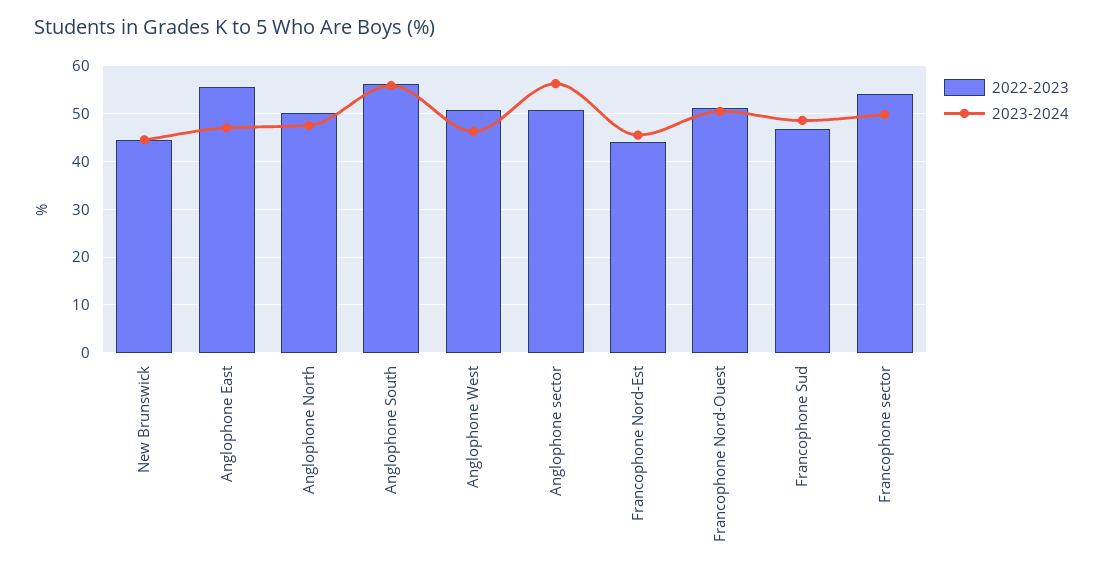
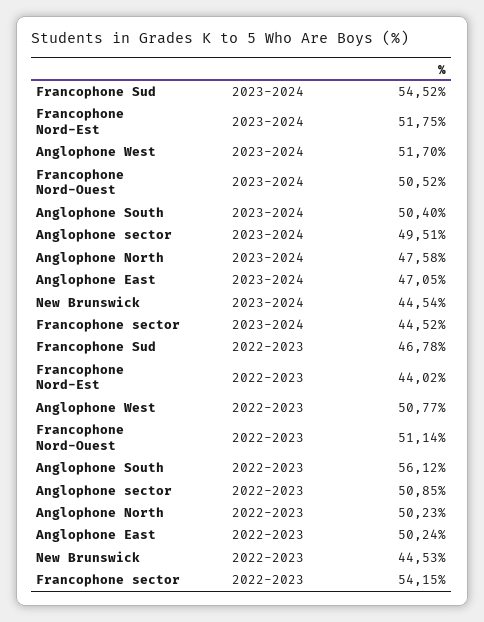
  {
    "2022-2023": {
      "New Brunswick": 44.53,
-     "Anglophone East": 56,
+     "Anglophone East": 50.24,
      "Anglophone North": 50.23,
      "Anglophone South": 56.12,
      "Anglophone West": 50.77,
      "Anglophone sector": 50.85,
      "Francophone Nord-Est": 44.02,
      "Francophone Nord-Ouest": 51.14,
      "Francophone Sud": 46.78,
      "Francophone sector": 54.15
    },
    "2023-2024": {
      "New Brunswick": 44.54,
      "Anglophone East": 47.05,
      "Anglophone North": 47.58,
-     "Anglophone South": 56,
+     "Anglophone South": 50.4,
-     "Anglophone West": 46,
+     "Anglophone West": 51.7,
-     "Anglophone sector": 56,
+     "Anglophone sector": 49.51,
-     "Francophone Nord-Est": 46,
+     "Francophone Nord-Est": 51.75,
      "Francophone Nord-Ouest": 50.52,
-     "Francophone Sud": 48,
+     "Francophone Sud": 54.52,
-     "Francophone sector": 50
+     "Francophone sector": 44.52
    }
  }

